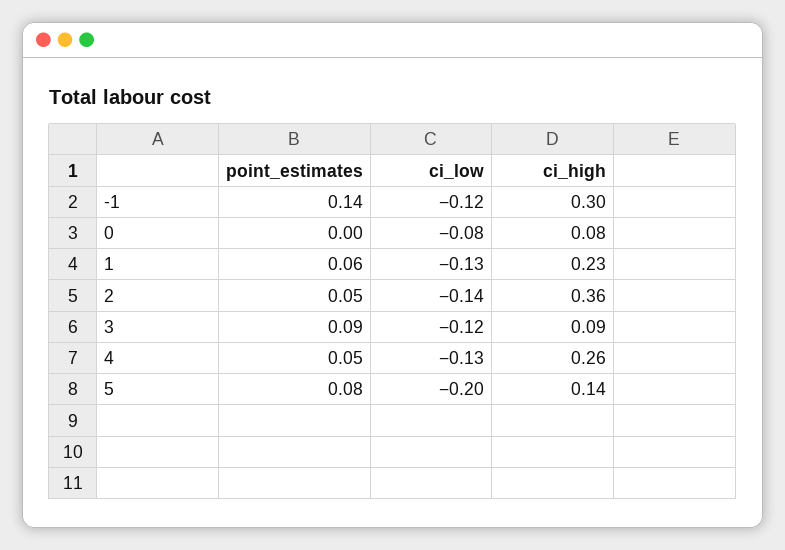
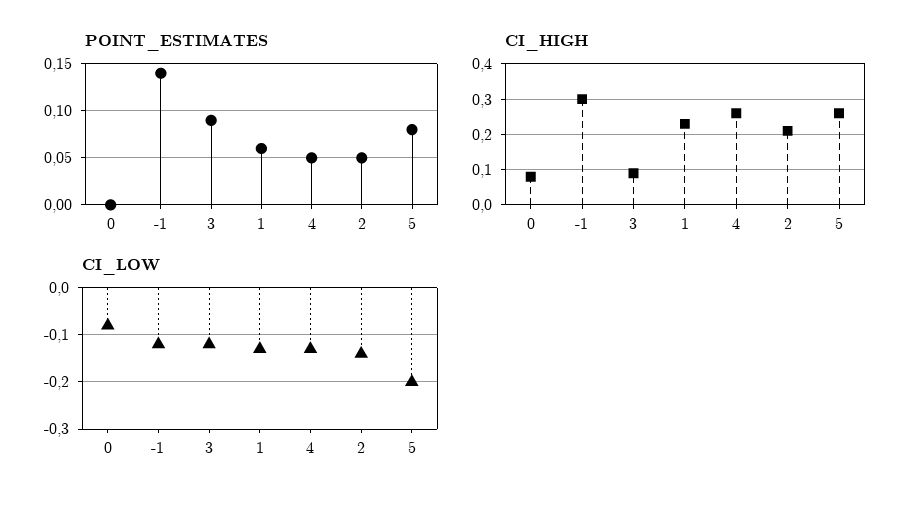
  {
    "point_estimates": {
      "-1": 0.14,
      "0": 0,
      "1": 0.06,
      "2": 0.05,
      "3": 0.09,
      "4": 0.05,
      "5": 0.08
    },
    "ci_low": {
      "-1": -0.12,
      "0": -0.08,
      "1": -0.13,
      "2": -0.14,
      "3": -0.12,
      "4": -0.13,
      "5": -0.2
    },
    "ci_high": {
      "-1": 0.3,
      "0": 0.08,
      "1": 0.23,
-     "2": 0.36,
+     "2": 0.2,
      "3": 0.09,
      "4": 0.26,
-     "5": 0.14
+     "5": 0.25
    }
  }

